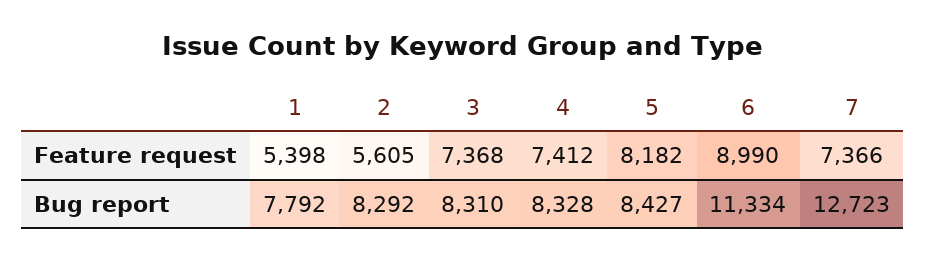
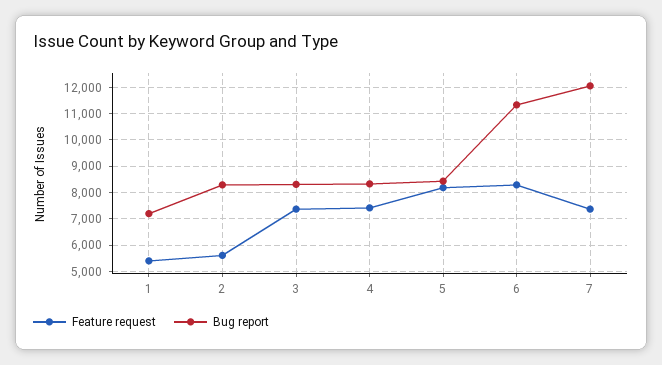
  {
    "Feature request": {
      "1": 5398,
      "2": 5605,
      "3": 7368,
      "4": 7412,
      "5": 8182,
-     "6": 8990,
+     "6": 8250,
      "7": 7366
    },
    "Bug report": {
-     "1": 7792,
+     "1": 7250,
      "2": 8292,
      "3": 8310,
      "4": 8328,
      "5": 8427,
      "6": 11334,
-     "7": 12723
+     "7": 12000
    }
  }

